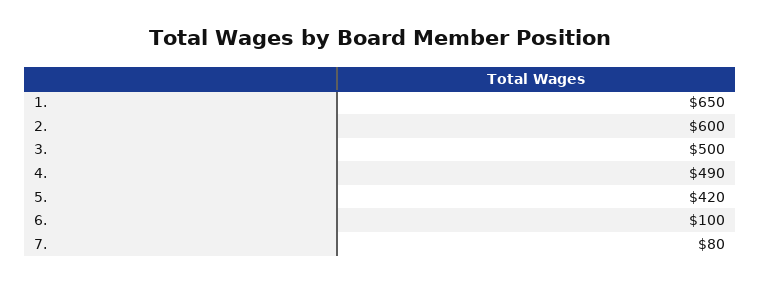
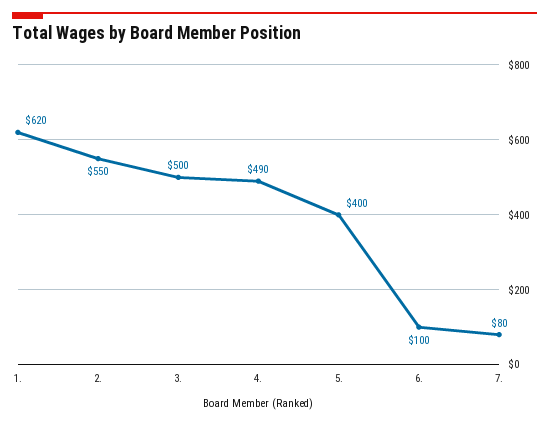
  {
-   "1.": 650,
+   "1.": 620,
-   "2.": 600,
+   "2.": 550,
    "3.": 500,
    "4.": 490,
-   "5.": 420,
+   "5.": 400,
    "6.": 100,
    "7.": 80
  }

